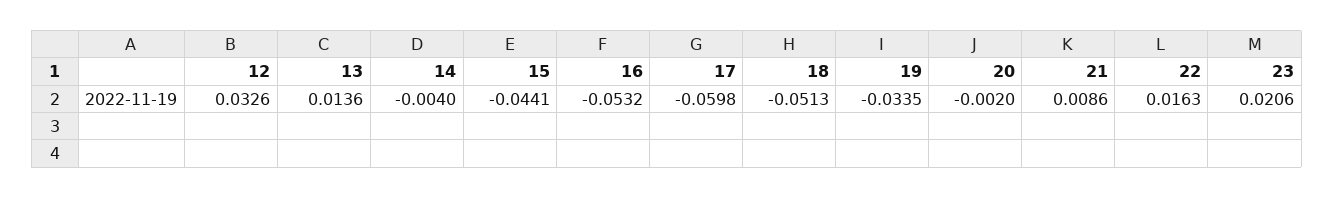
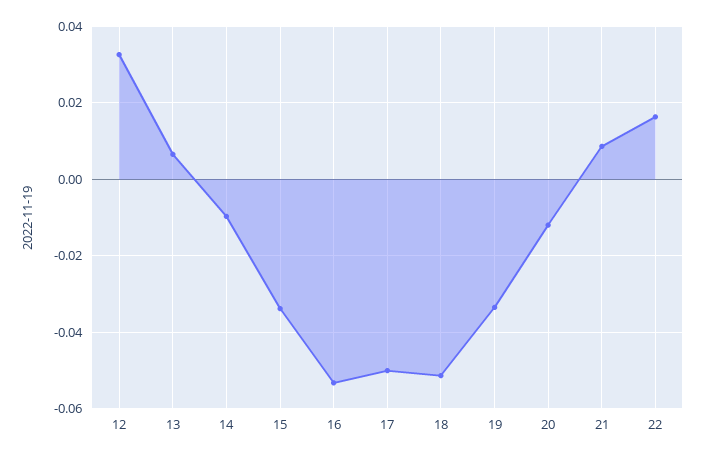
  {
    "12": 0.0326,
-   "13": 0.0136,
+   "13": 0.006,
-   "14": -0.004,
+   "14": -0.01,
-   "15": -0.0441,
+   "15": -0.034,
    "16": -0.0532,
-   "17": -0.0598,
+   "17": -0.05,
    "18": -0.0513,
    "19": -0.0335,
-   "20": -0.002,
+   "20": -0.012,
    "21": 0.0086,
-   "22": 0.0163,
+   "22": 0.0163
-   "23": 0.0206
  }

